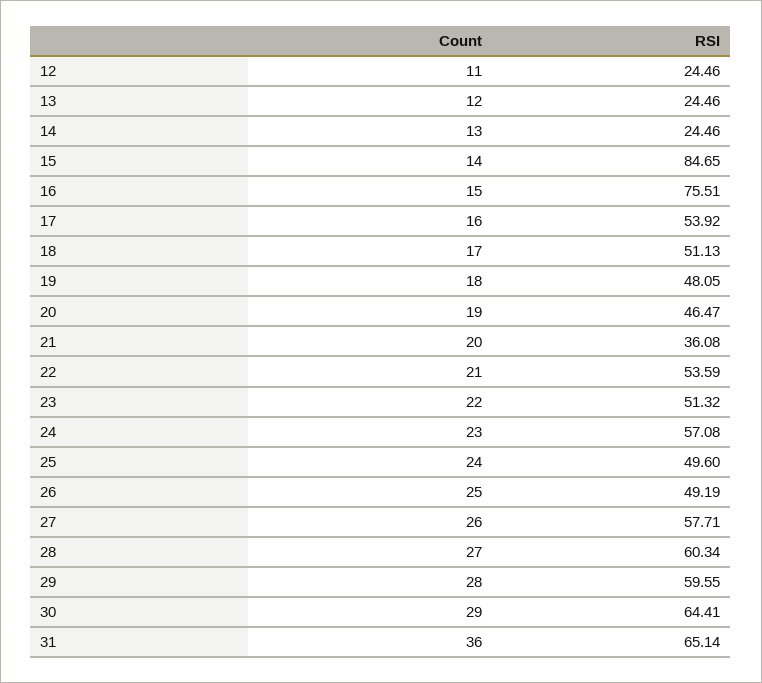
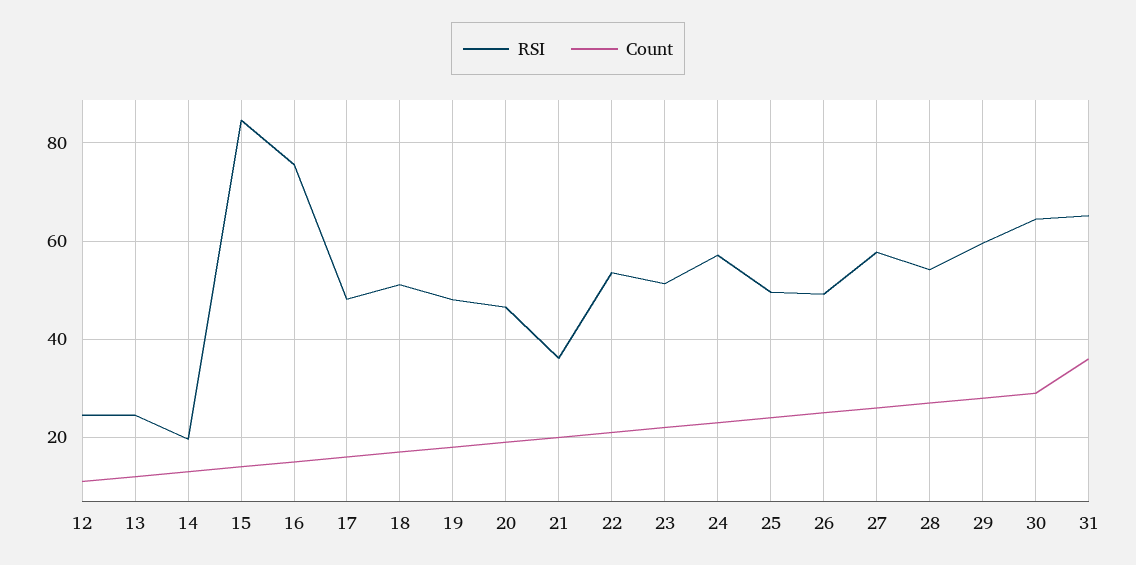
  {
    "Count": {
      "12": 11,
      "13": 12,
      "14": 13,
      "15": 14,
      "16": 15,
      "17": 16,
      "18": 17,
      "19": 18,
      "20": 19,
      "21": 20,
      "22": 21,
      "23": 22,
      "24": 23,
      "25": 24,
      "26": 25,
      "27": 26,
      "28": 27,
      "29": 28,
      "30": 29,
      "31": 36
    },
    "RSI": {
      "12": 24.46,
      "13": 24.46,
-     "14": 24.46,
+     "14": 20,
      "15": 84.65,
      "16": 75.51,
-     "17": 53.92,
+     "17": 48,
      "18": 51.13,
      "19": 48.05,
      "20": 46.47,
      "21": 36.08,
      "22": 53.59,
      "23": 51.32,
      "24": 57.08,
      "25": 49.6,
      "26": 49.19,
      "27": 57.71,
-     "28": 60.34,
+     "28": 54,
      "29": 59.55,
      "30": 64.41,
      "31": 65.14
    }
  }

